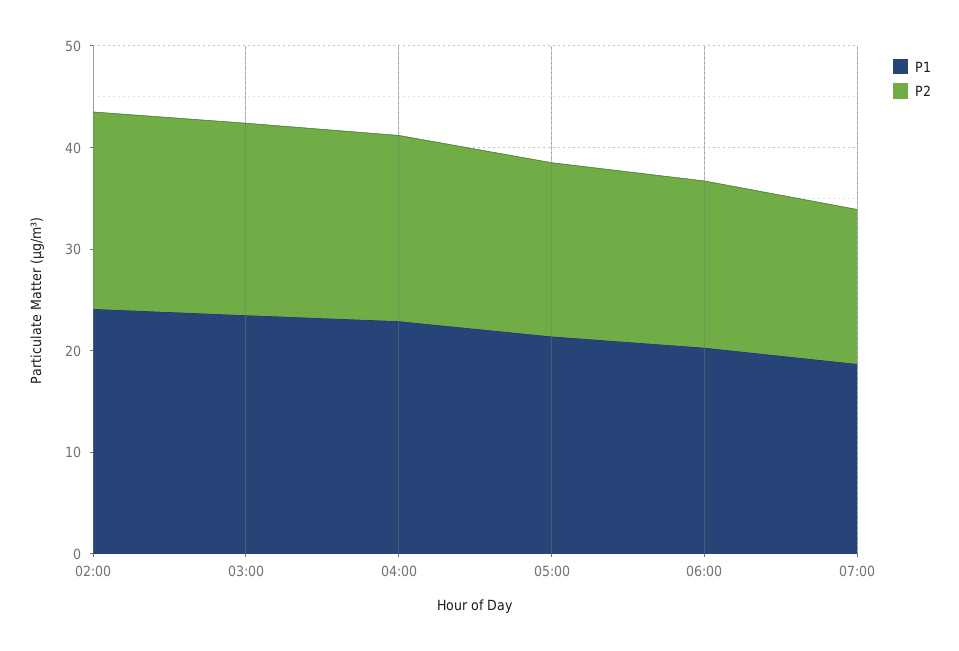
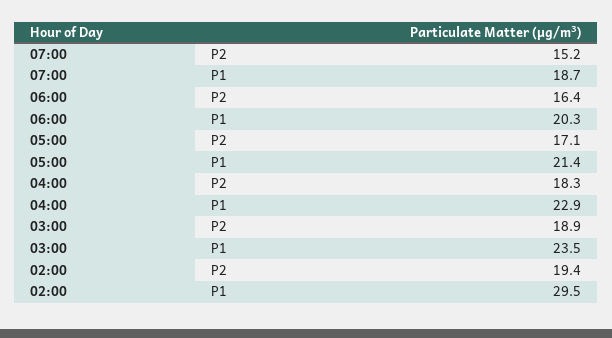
  {
    "P1": {
-     "02:00": 24,
+     "02:00": 29.5,
      "03:00": 23.5,
      "04:00": 22.9,
      "05:00": 21.4,
      "06:00": 20.3,
      "07:00": 18.7
    },
    "P2": {
      "02:00": 19.4,
      "03:00": 18.9,
      "04:00": 18.3,
      "05:00": 17.1,
      "06:00": 16.4,
      "07:00": 15.2
    }
  }

